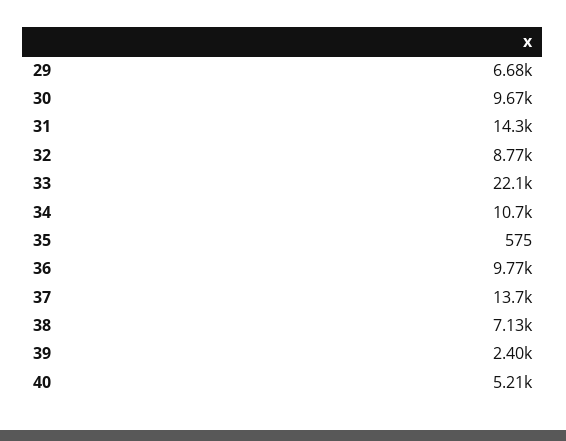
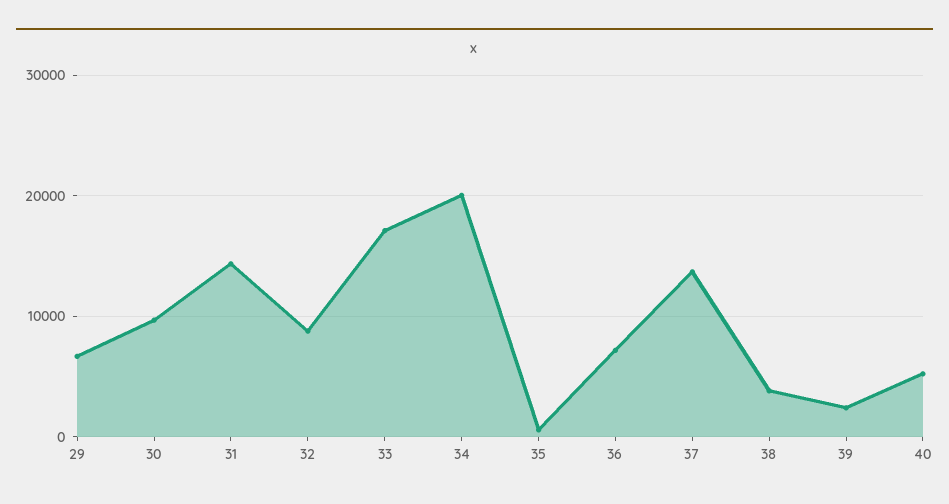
  {
    "29": 6680,
    "30": 9670,
    "31": 14300,
    "32": 8770,
-   "33": 22100,
+   "33": 17000,
-   "34": 10700,
+   "34": 20000,
    "35": 575,
-   "36": 9770,
+   "36": 7000,
    "37": 13700,
-   "38": 7130,
+   "38": 4000,
    "39": 2400,
    "40": 5210
  }

